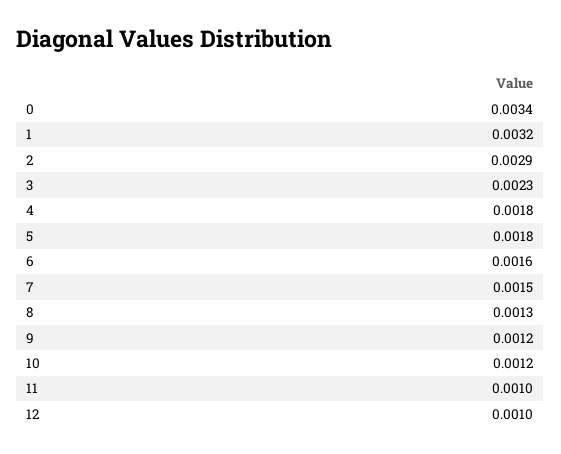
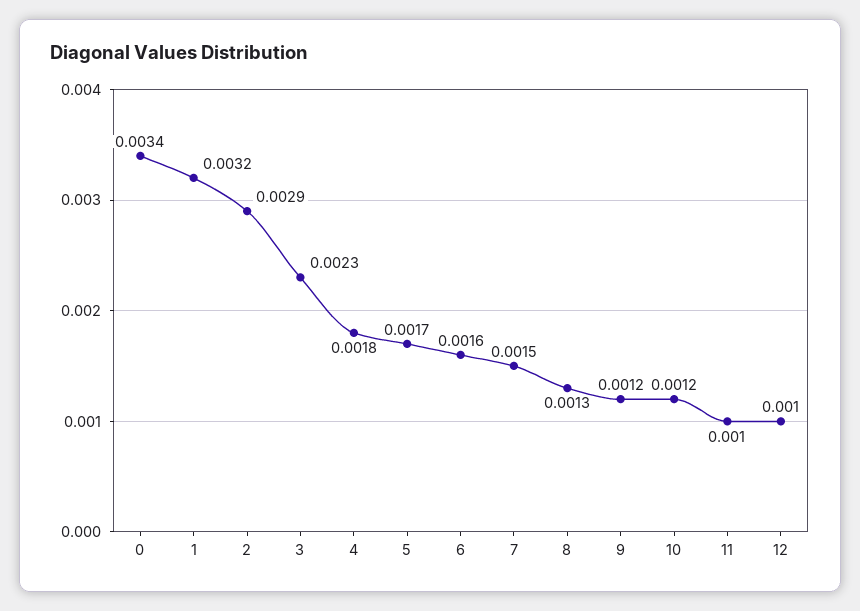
  {
    "0": 0.0034,
    "1": 0.0032,
    "2": 0.0029,
    "3": 0.0023,
    "4": 0.0018,
-   "5": 0.0018,
+   "5": 0.0017,
    "6": 0.0016,
    "7": 0.0015,
    "8": 0.0013,
    "9": 0.0012,
    "10": 0.0012,
    "11": 0.001,
    "12": 0.001
  }

